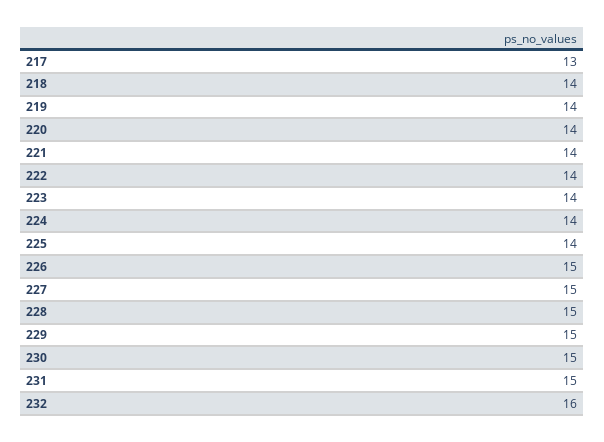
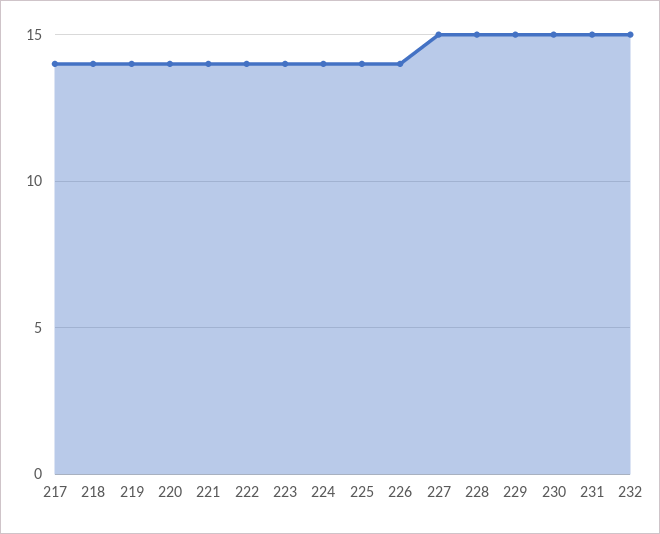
  {
-   "217": 13,
+   "217": 14,
    "218": 14,
    "219": 14,
    "220": 14,
    "221": 14,
    "222": 14,
    "223": 14,
    "224": 14,
    "225": 14,
-   "226": 15,
+   "226": 14,
    "227": 15,
    "228": 15,
    "229": 15,
    "230": 15,
    "231": 15,
-   "232": 16
+   "232": 15
  }

